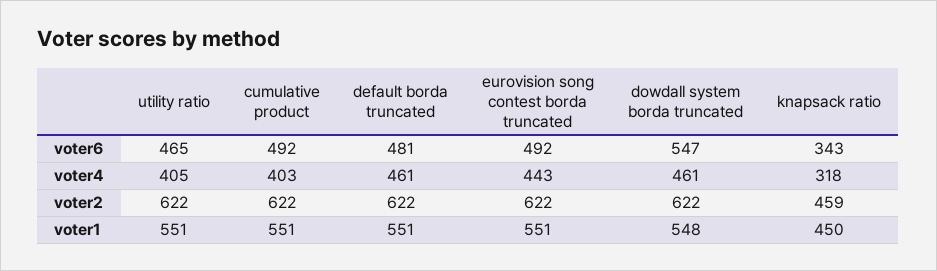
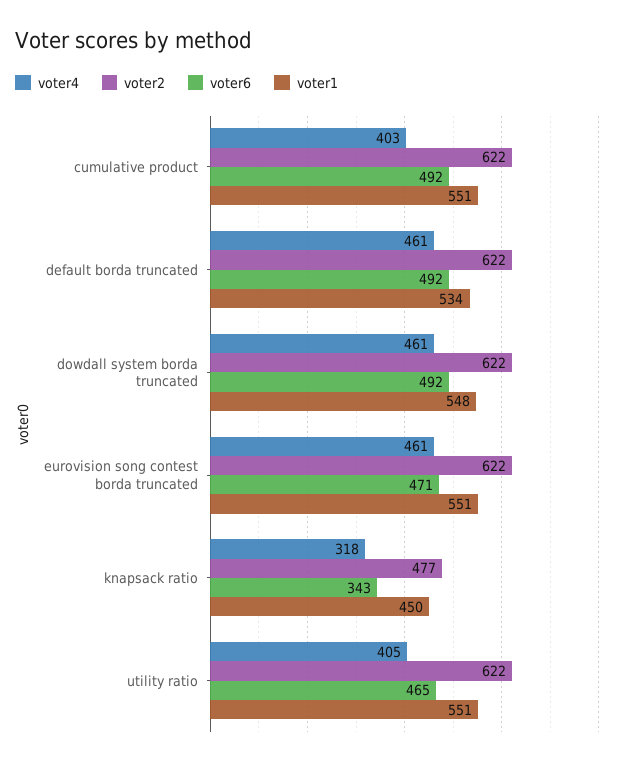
  {
    "voter6": {
      "utility ratio": 465,
      "cumulative product": 492,
-     "default borda truncated": 481,
+     "default borda truncated": 492,
-     "eurovision song contest borda truncated": 492,
+     "eurovision song contest borda truncated": 471,
-     "dowdall system borda truncated": 547,
+     "dowdall system borda truncated": 492,
      "knapsack ratio": 343
    },
    "voter4": {
      "utility ratio": 405,
      "cumulative product": 403,
      "default borda truncated": 461,
-     "eurovision song contest borda truncated": 443,
+     "eurovision song contest borda truncated": 461,
      "dowdall system borda truncated": 461,
      "knapsack ratio": 318
    },
    "voter2": {
      "utility ratio": 622,
      "cumulative product": 622,
      "default borda truncated": 622,
      "eurovision song contest borda truncated": 622,
      "dowdall system borda truncated": 622,
-     "knapsack ratio": 459
+     "knapsack ratio": 477
    },
    "voter1": {
      "utility ratio": 551,
      "cumulative product": 551,
-     "default borda truncated": 551,
+     "default borda truncated": 534,
      "eurovision song contest borda truncated": 551,
      "dowdall system borda truncated": 548,
      "knapsack ratio": 450
    }
  }

